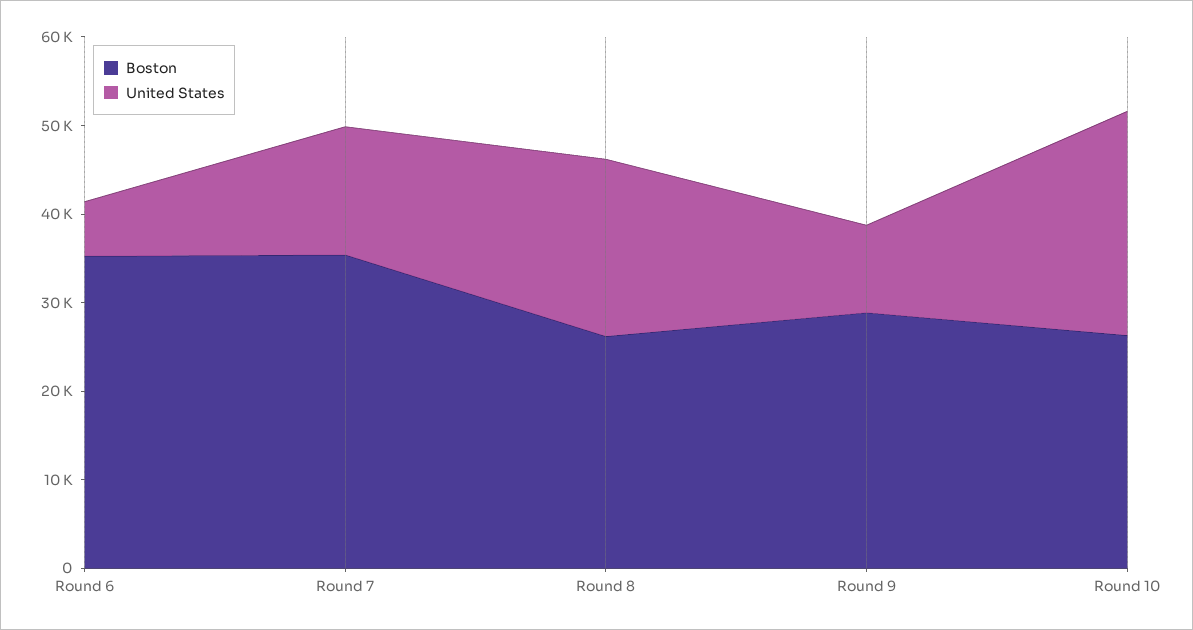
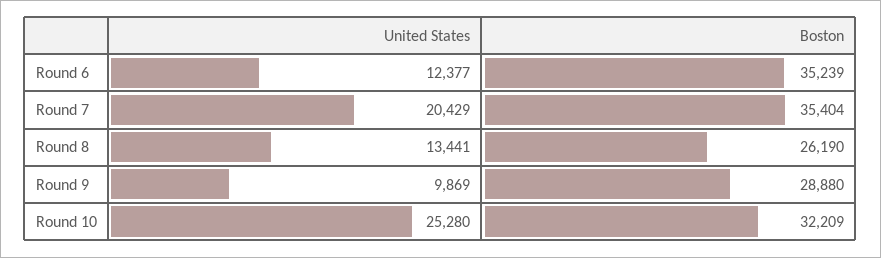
  {
    "Boston": {
      "Round 6": 35239,
      "Round 7": 35404,
      "Round 8": 26190,
      "Round 9": 28880,
-     "Round 10": 26000
+     "Round 10": 32209
    },
    "United States": {
-     "Round 6": 6000,
+     "Round 6": 12377,
-     "Round 7": 14000,
+     "Round 7": 20429,
-     "Round 8": 20000,
+     "Round 8": 13441,
      "Round 9": 9869,
      "Round 10": 25280
    }
  }

